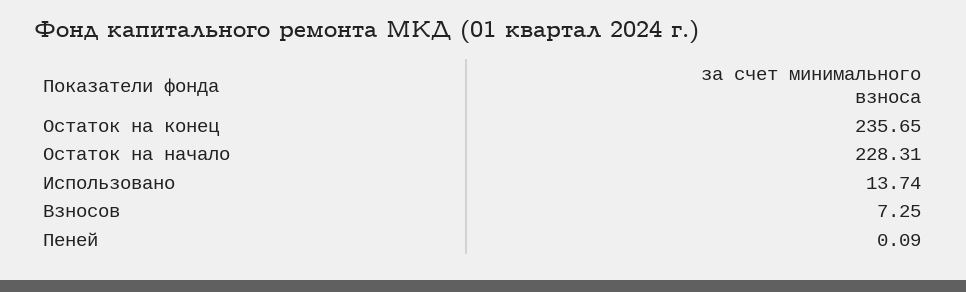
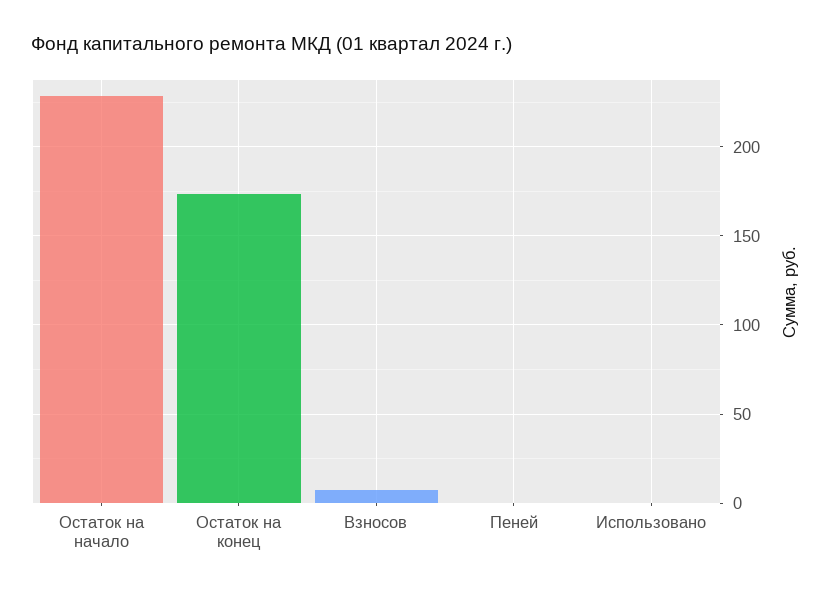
  {
-   "Остаток на конец": 235.65,
+   "Остаток на конец": 175,
    "Остаток на начало": 228.31,
-   "Использовано": 13.74,
+   "Использовано": 0,
    "Взносов": 7.25,
    "Пеней": 0.09
  }

